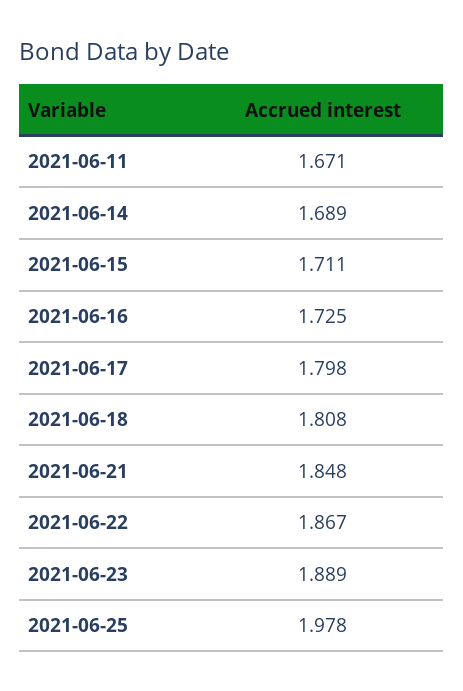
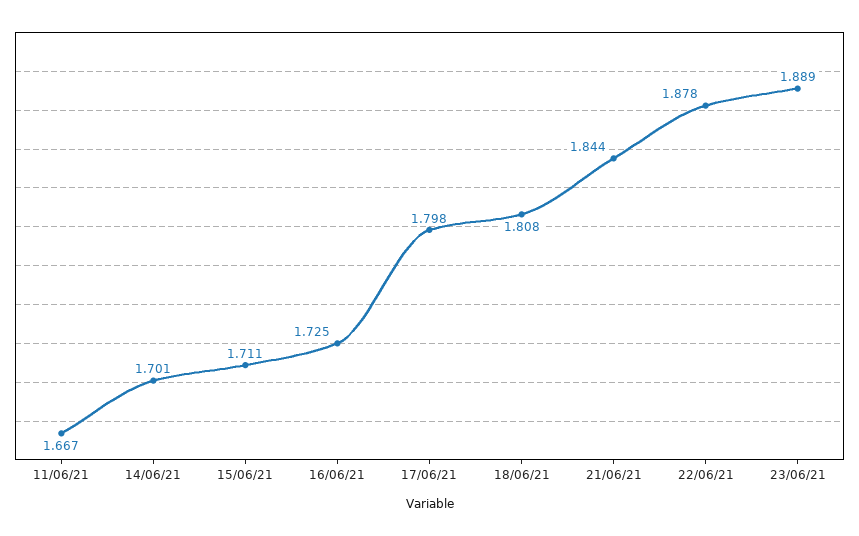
  {
-   "2021-06-11": 1.671,
+   "2021-06-11": 1.667,
-   "2021-06-14": 1.689,
+   "2021-06-14": 1.701,
    "2021-06-15": 1.711,
    "2021-06-16": 1.725,
    "2021-06-17": 1.798,
    "2021-06-18": 1.808,
-   "2021-06-21": 1.848,
+   "2021-06-21": 1.844,
-   "2021-06-22": 1.867,
+   "2021-06-22": 1.878,
-   "2021-06-23": 1.889,
+   "2021-06-23": 1.889
-   "2021-06-25": 1.978
  }

